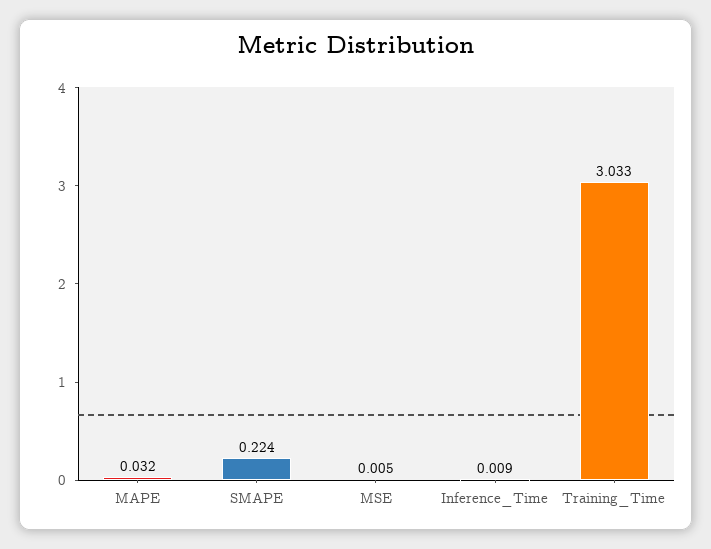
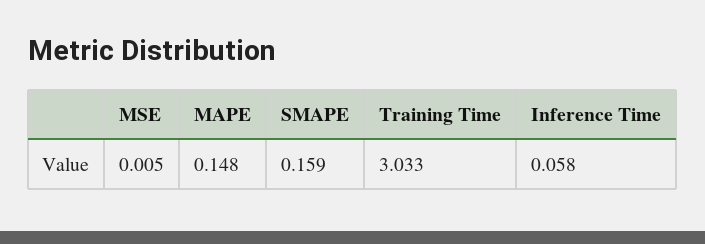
  {
-   "MAPE": 0.032,
+   "MAPE": 0.148,
-   "SMAPE": 0.224,
+   "SMAPE": 0.159,
    "MSE": 0.005,
-   "Inference_Time": 0.009,
+   "Inference_Time": 0.058,
    "Training_Time": 3.033
  }

